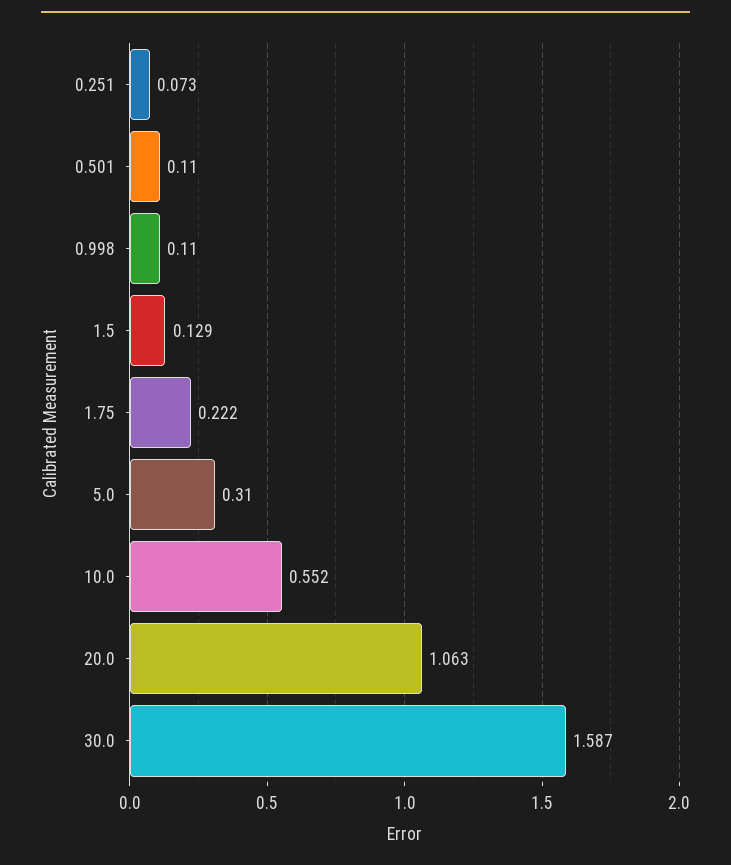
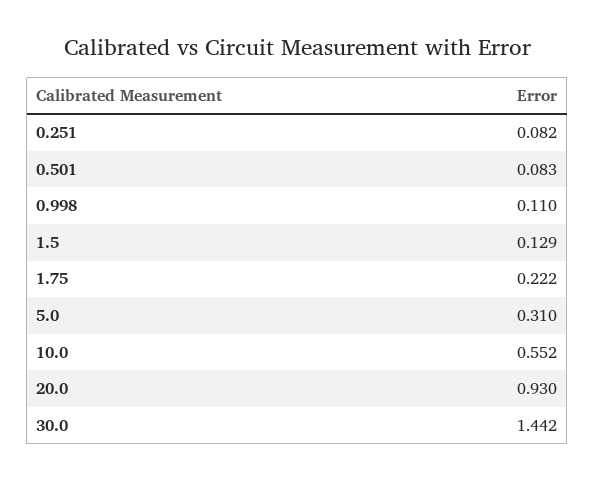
  {
-   "0.251": 0.073,
+   "0.251": 0.082,
-   "0.501": 0.11,
+   "0.501": 0.083,
    "0.998": 0.11,
    "1.5": 0.129,
    "1.75": 0.222,
    "5.0": 0.31,
    "10.0": 0.552,
-   "20.0": 1.063,
+   "20.0": 0.93,
-   "30.0": 1.587
+   "30.0": 1.442
  }

